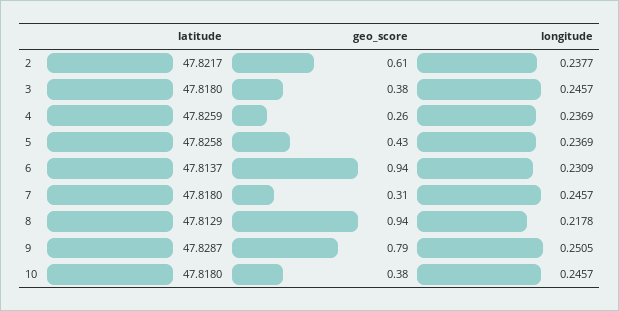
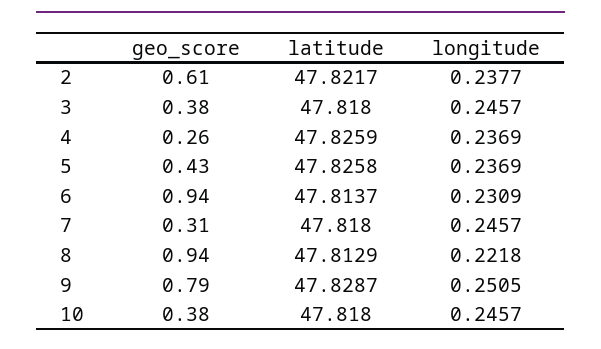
  {
    "latitude": {
      "2": 47.8217,
      "3": 47.818,
      "4": 47.8259,
      "5": 47.8258,
      "6": 47.8137,
      "7": 47.818,
      "8": 47.8129,
      "9": 47.8287,
      "10": 47.818
    },
    "geo_score": {
      "2": 0.61,
      "3": 0.38,
      "4": 0.26,
      "5": 0.43,
      "6": 0.94,
      "7": 0.31,
      "8": 0.94,
      "9": 0.79,
      "10": 0.38
    },
    "longitude": {
      "2": 0.2377,
      "3": 0.2457,
      "4": 0.2369,
      "5": 0.2369,
      "6": 0.2309,
      "7": 0.2457,
-     "8": 0.2178,
+     "8": 0.2218,
      "9": 0.2505,
      "10": 0.2457
    }
  }

